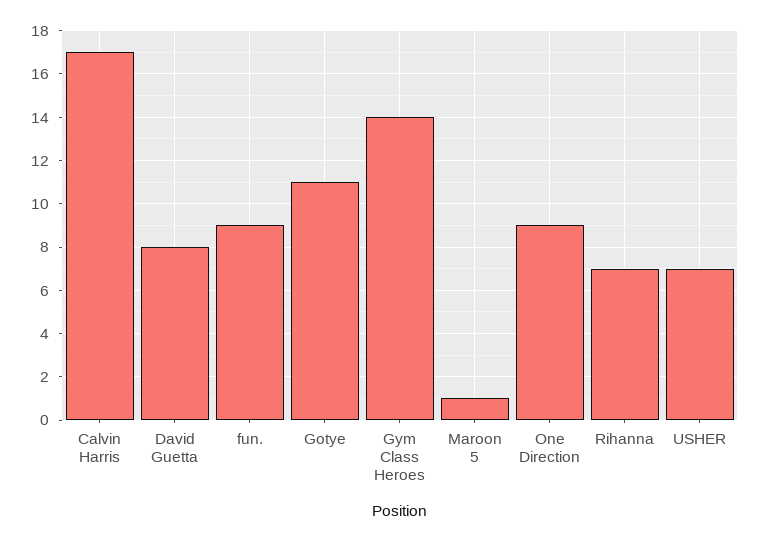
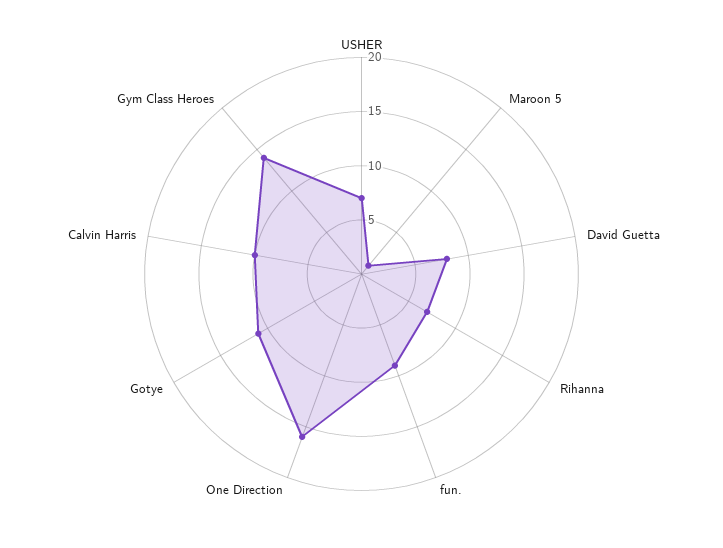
  {
-   "Calvin Harris": 17,
+   "Calvin Harris": 10,
    "David Guetta": 8,
    "fun.": 9,
    "Gotye": 11,
    "Gym Class Heroes": 14,
    "Maroon 5": 1,
-   "One Direction": 9,
+   "One Direction": 16,
    "Rihanna": 7,
    "USHER": 7
  }

